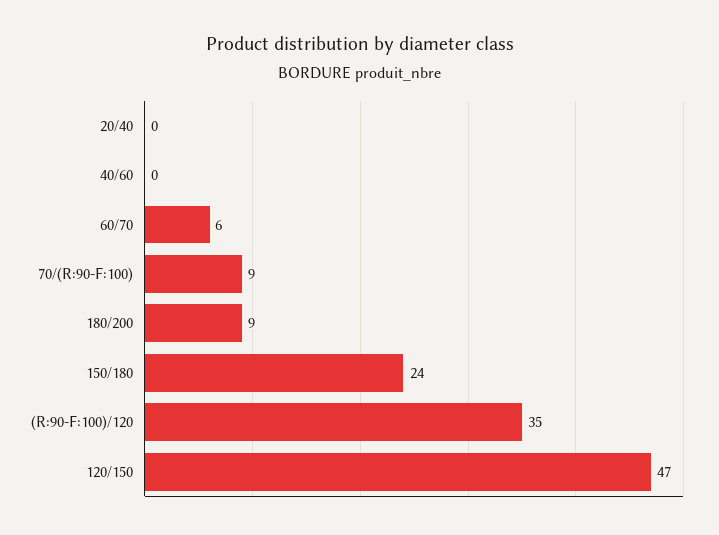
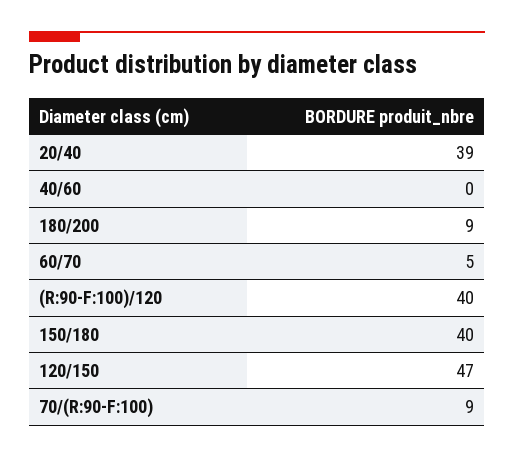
  {
-   "20/40": 0,
+   "20/40": 39,
    "40/60": 0,
-   "60/70": 6,
+   "60/70": 5,
    "70/(R:90-F:100)": 9,
    "180/200": 9,
-   "150/180": 24,
+   "150/180": 40,
-   "(R:90-F:100)/120": 35,
+   "(R:90-F:100)/120": 40,
    "120/150": 47
  }

